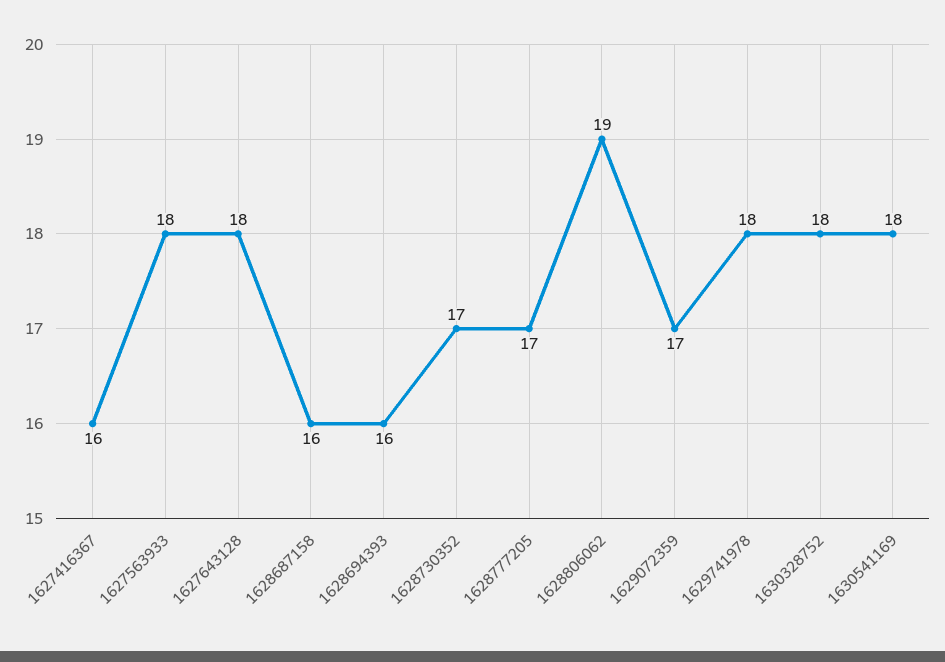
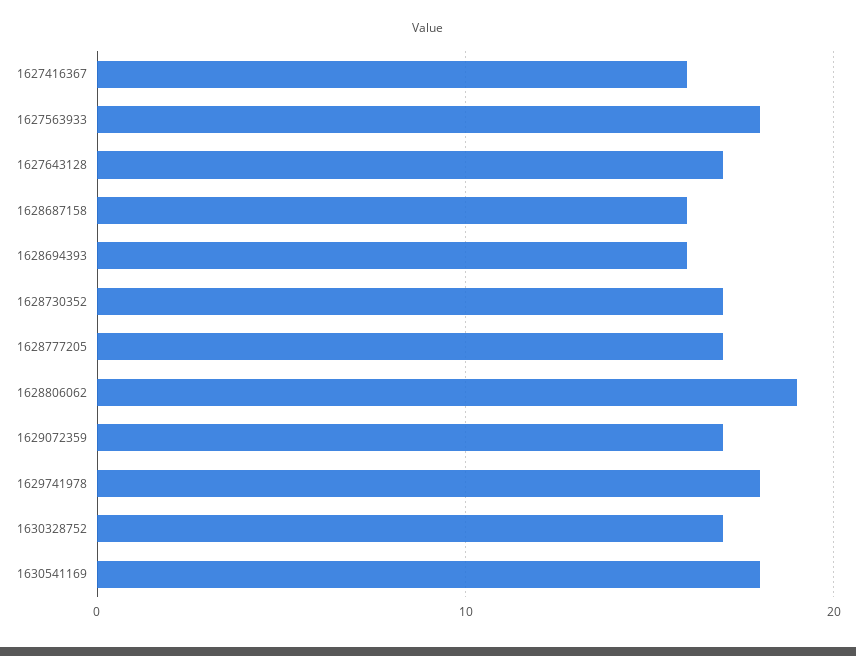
  {
    "1627416367": 16,
    "1627563933": 18,
-   "1627643128": 18,
+   "1627643128": 17,
    "1628687158": 16,
    "1628694393": 16,
    "1628730352": 17,
    "1628777205": 17,
    "1628806062": 19,
    "1629072359": 17,
    "1629741978": 18,
-   "1630328752": 18,
+   "1630328752": 17,
    "1630541169": 18
  }

